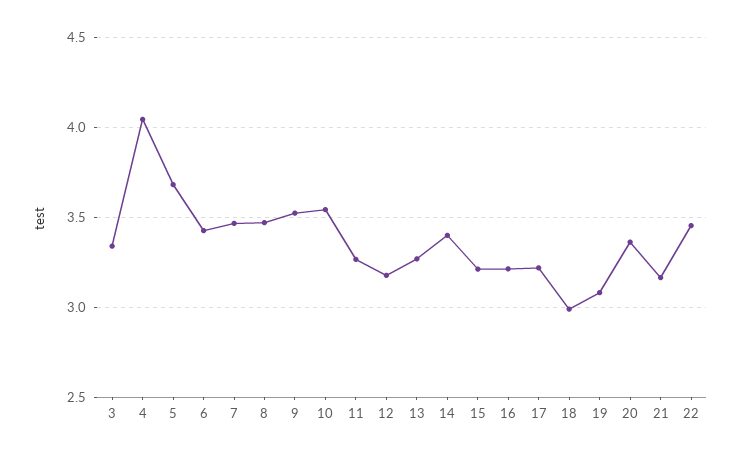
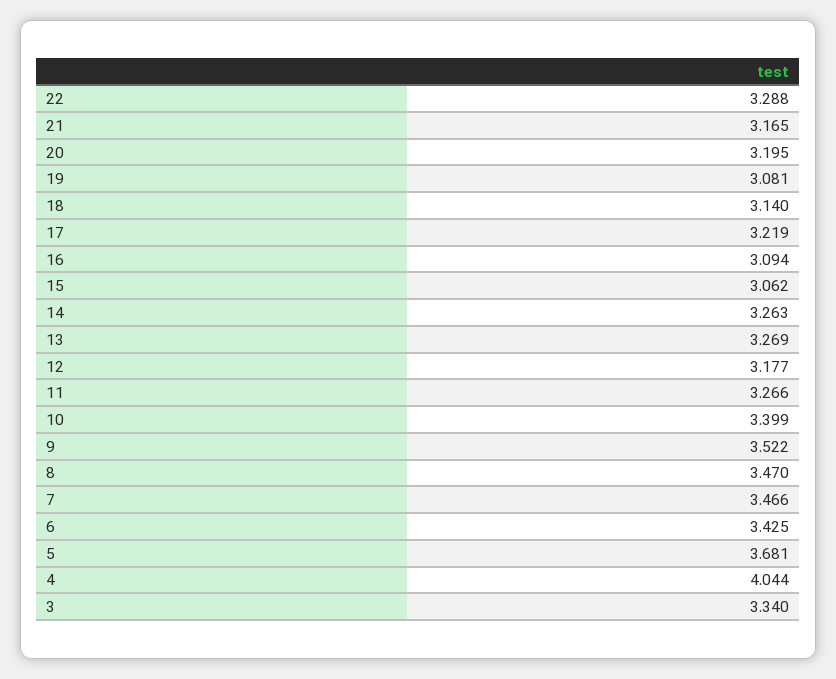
  {
    "3": 3.34,
    "4": 4.044,
    "5": 3.681,
    "6": 3.425,
    "7": 3.466,
    "8": 3.47,
    "9": 3.522,
-   "10": 3.55,
+   "10": 3.399,
    "11": 3.266,
    "12": 3.177,
    "13": 3.269,
-   "14": 3.4,
+   "14": 3.263,
-   "15": 3.2,
+   "15": 3.062,
-   "16": 3.2,
+   "16": 3.094,
    "17": 3.219,
-   "18": 3,
+   "18": 3.14,
    "19": 3.081,
-   "20": 3.35,
+   "20": 3.195,
    "21": 3.165,
-   "22": 3.45
+   "22": 3.288
  }

